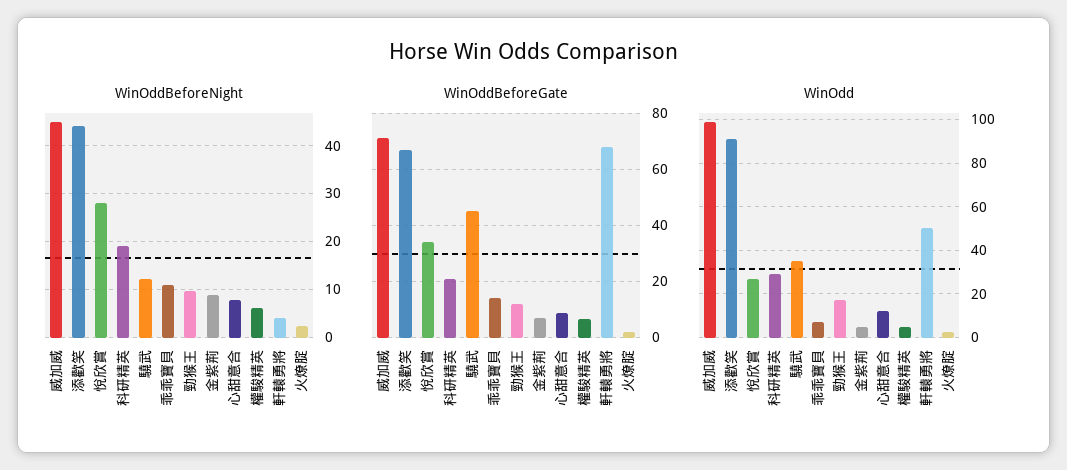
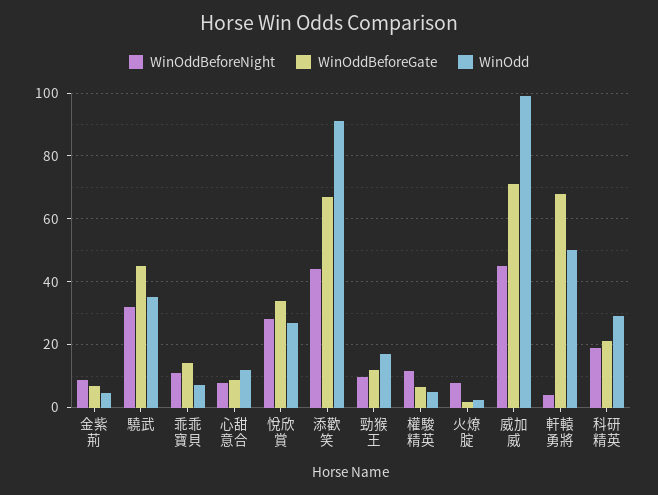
  {
    "WinOddBeforeNight": {
      "威加威": 46,
      "添歡笑": 44,
      "悅欣賞": 28,
      "科研精英": 20,
-     "驍武": 12,
+     "驍武": 32,
      "乖乖寶貝": 12,
      "勁猴王": 10,
      "金紫荊": 8,
      "心甜意合": 8,
-     "權駿精英": 6,
+     "權駿精英": 12,
      "軒轅勇將": 4,
-     "火燎腚": 2
+     "火燎腚": 8
    },
    "WinOddBeforeGate": {
      "威加威": 72,
      "添歡笑": 68,
      "悅欣賞": 34,
      "科研精英": 22,
      "驍武": 46,
      "乖乖寶貝": 14,
      "勁猴王": 12,
      "金紫荊": 8,
      "心甜意合": 8,
      "權駿精英": 6,
      "軒轅勇將": 68,
      "火燎腚": 2
    },
    "WinOdd": {
      "威加威": 100,
      "添歡笑": 92,
      "悅欣賞": 28,
      "科研精英": 30,
      "驍武": 36,
      "乖乖寶貝": 8,
      "勁猴王": 18,
      "金紫荊": 4,
      "心甜意合": 12,
      "權駿精英": 6,
      "軒轅勇將": 50,
      "火燎腚": 2
    }
  }

